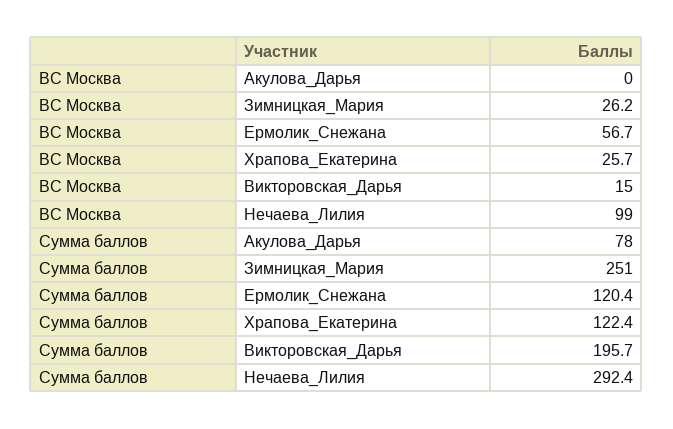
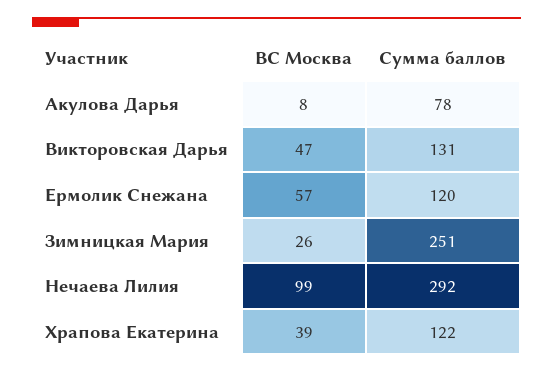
  {
    "ВС Москва": {
-     "Акулова_Дарья": 0,
+     "Акулова_Дарья": 8,
      "Зимницкая_Мария": 26.2,
      "Ермолик_Снежана": 56.7,
-     "Храпова_Екатерина": 25.7,
+     "Храпова_Екатерина": 39,
-     "Викторовская_Дарья": 15,
+     "Викторовская_Дарья": 47,
      "Нечаева_Лилия": 99
    },
    "Сумма баллов": {
      "Акулова_Дарья": 78,
      "Зимницкая_Мария": 251,
      "Ермолик_Снежана": 120.4,
      "Храпова_Екатерина": 122.4,
-     "Викторовская_Дарья": 195.7,
+     "Викторовская_Дарья": 131,
      "Нечаева_Лилия": 292.4
    }
  }

